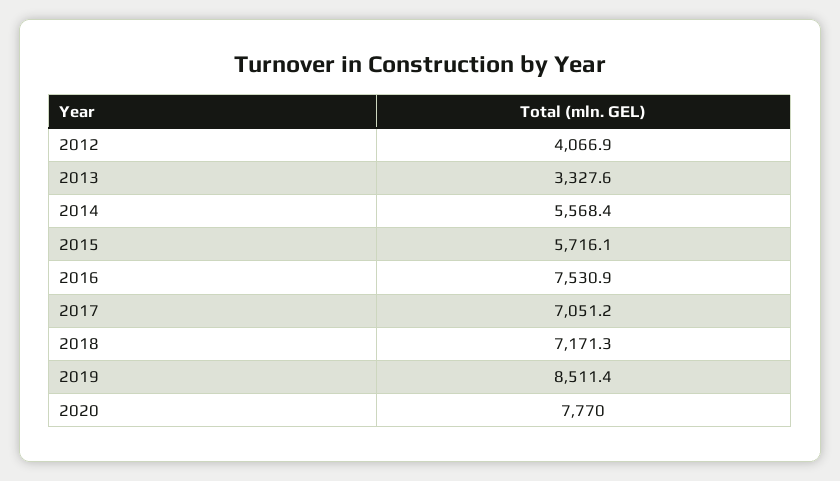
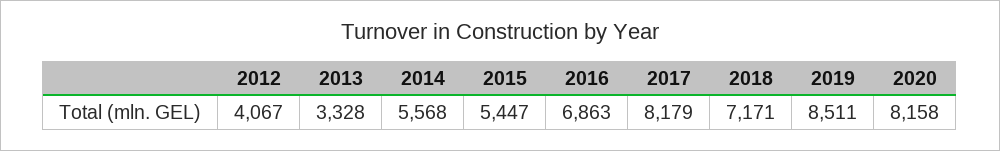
  {
    "2012": 4066.9,
    "2013": 3327.6,
    "2014": 5568.4,
-   "2015": 5716.1,
+   "2015": 5447,
-   "2016": 7530.9,
+   "2016": 6863,
-   "2017": 7051.2,
+   "2017": 8179,
    "2018": 7171.3,
    "2019": 8511.4,
-   "2020": 7770
+   "2020": 8158
  }

